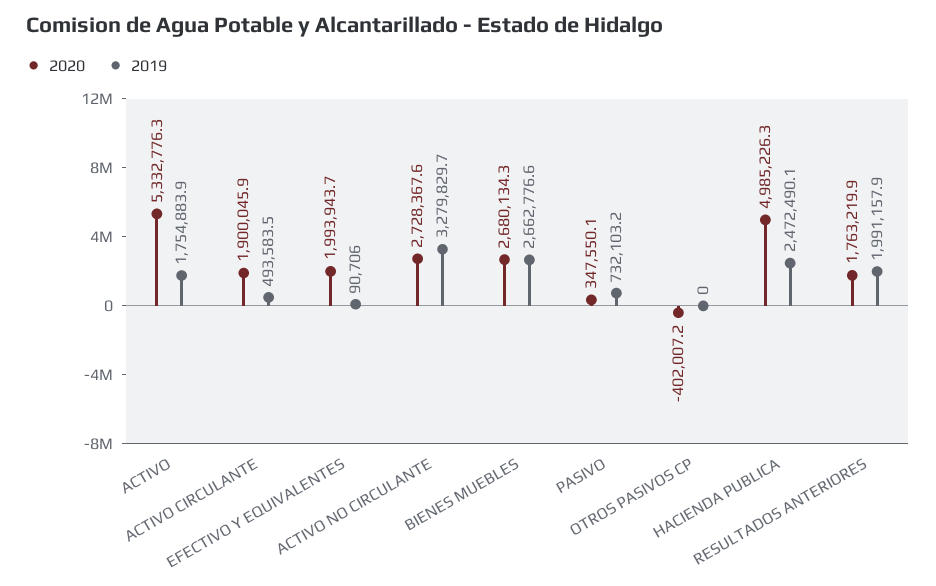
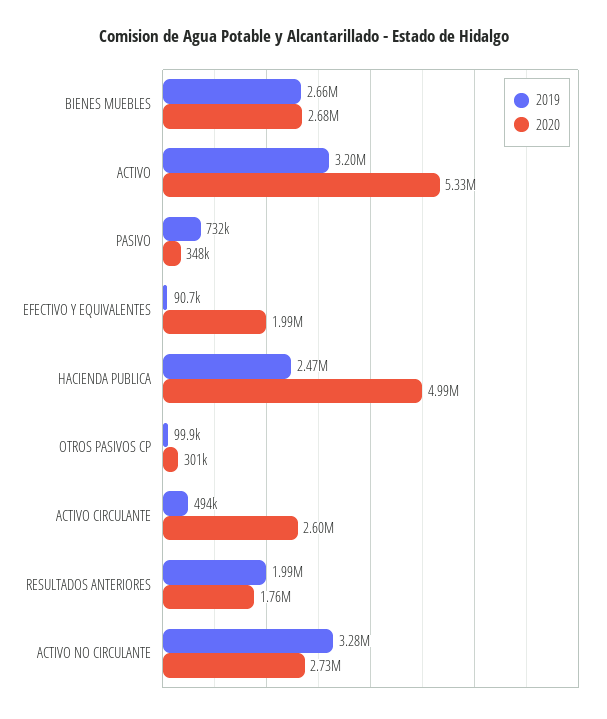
  {
    "2020": {
      "ACTIVO": 5332776.3,
-     "ACTIVO CIRCULANTE": 1900045.9,
+     "ACTIVO CIRCULANTE": 2600000,
      "EFECTIVO Y EQUIVALENTES": 1993943.7,
      "ACTIVO NO CIRCULANTE": 2728367.6,
      "BIENES MUEBLES": 2680134.3,
      "PASIVO": 347550.1,
-     "OTROS PASIVOS CP": -402007.2,
+     "OTROS PASIVOS CP": 301000,
      "HACIENDA PUBLICA": 4985226.3,
      "RESULTADOS ANTERIORES": 1763219.9
    },
    "2019": {
-     "ACTIVO": 1754883.9,
+     "ACTIVO": 3200000,
      "ACTIVO CIRCULANTE": 493583.5,
      "EFECTIVO Y EQUIVALENTES": 90706,
      "ACTIVO NO CIRCULANTE": 3279829.7,
      "BIENES MUEBLES": 2662776.6,
      "PASIVO": 732103.2,
-     "OTROS PASIVOS CP": 0,
+     "OTROS PASIVOS CP": 99900,
      "HACIENDA PUBLICA": 2472490.1,
      "RESULTADOS ANTERIORES": 1991157.9
    }
  }

